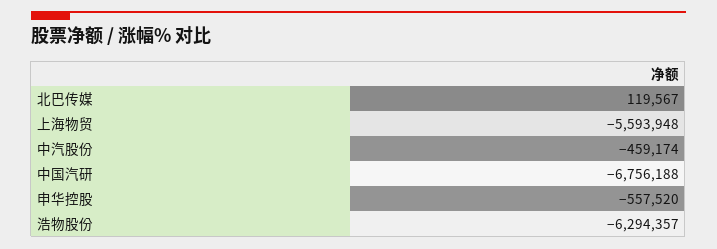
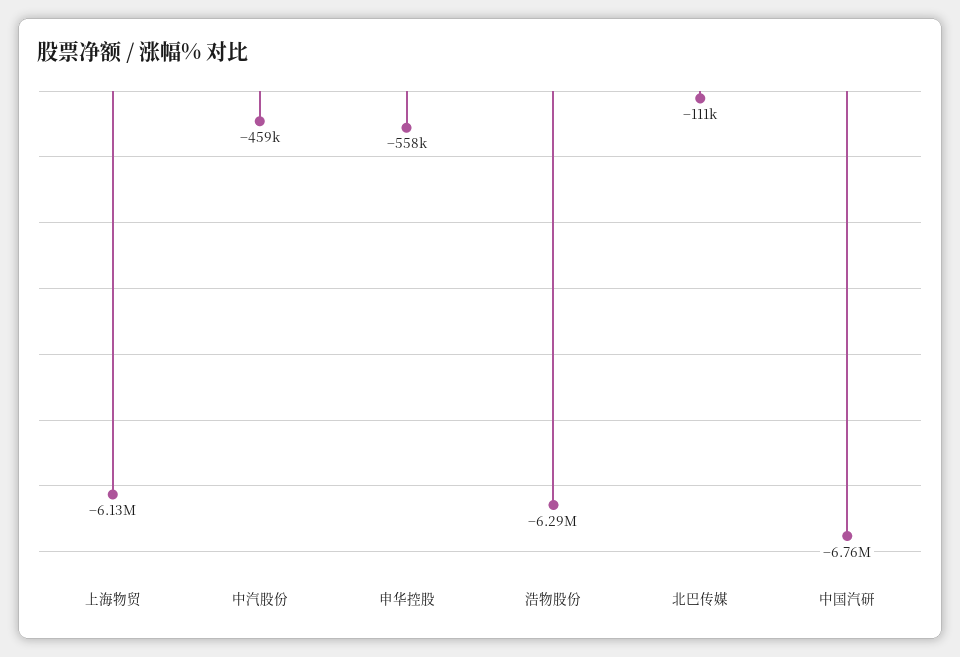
  {
-   "北巴传媒": 119567,
+   "北巴传媒": -111000,
-   "上海物贸": -5593948,
+   "上海物贸": -6130000,
    "中汽股份": -459174,
    "中国汽研": -6756188,
    "申华控股": -557520,
    "浩物股份": -6294357
  }

